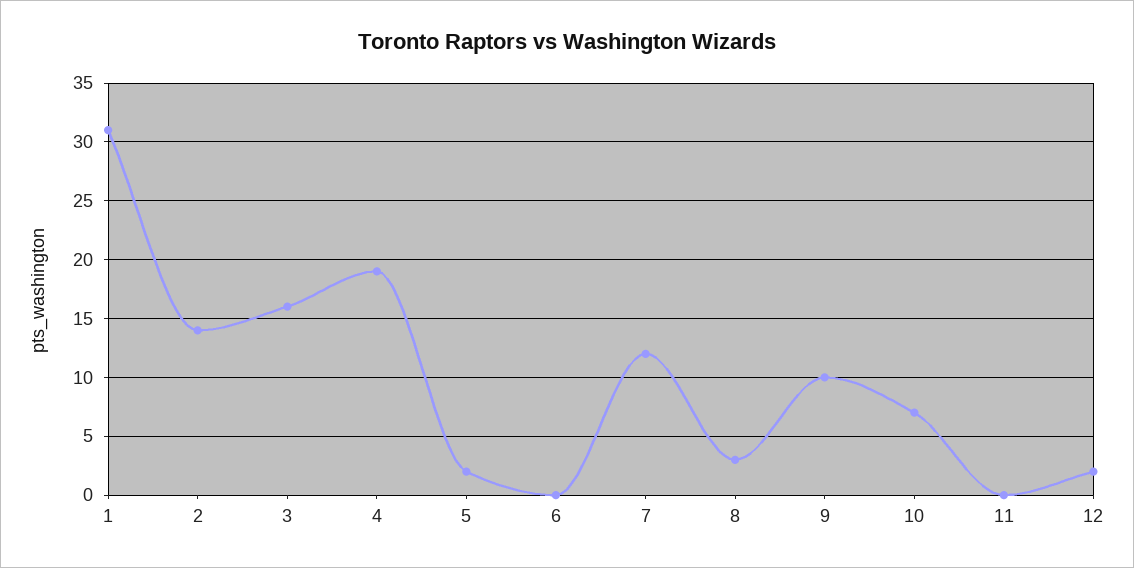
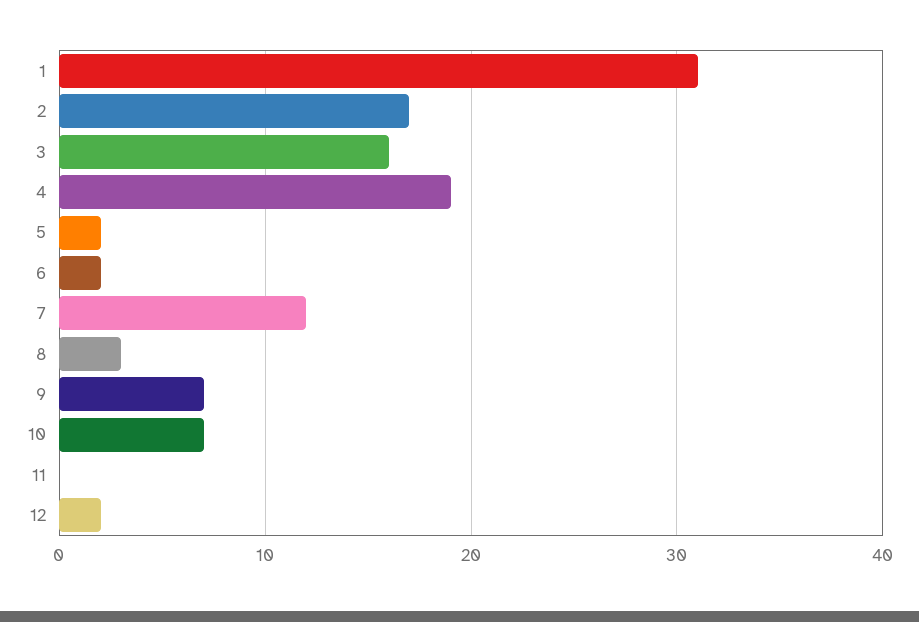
  {
    "1": 31,
-   "2": 14,
+   "2": 17,
    "3": 16,
    "4": 19,
    "5": 2,
-   "6": 0,
+   "6": 2,
    "7": 12,
    "8": 3,
-   "9": 10,
+   "9": 7,
    "10": 7,
    "11": 0,
    "12": 2
  }

